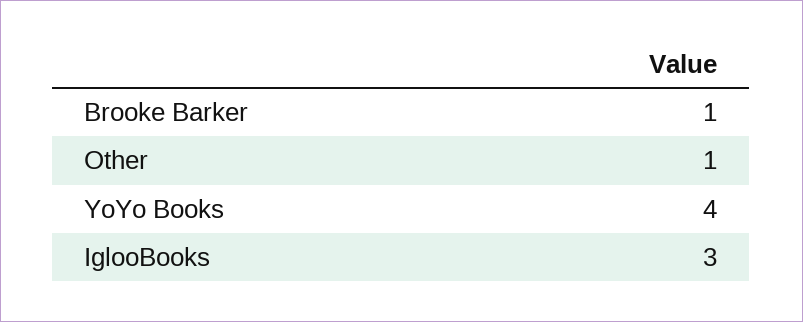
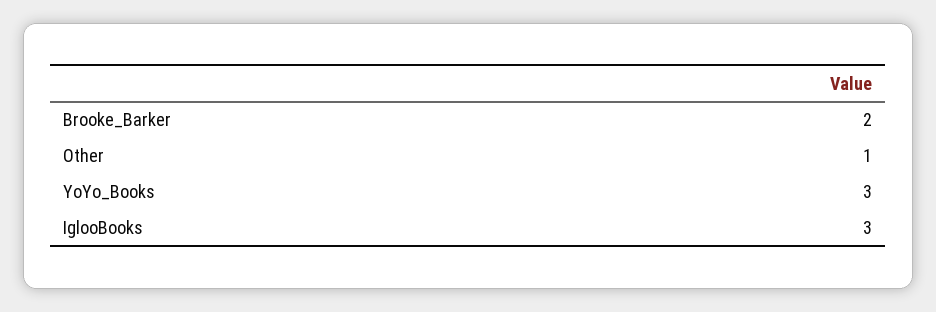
  {
-   "Brooke Barker": 1,
+   "Brooke Barker": 2,
    "Other": 1,
-   "YoYo Books": 4,
+   "YoYo Books": 3,
    "IglooBooks": 3
  }

